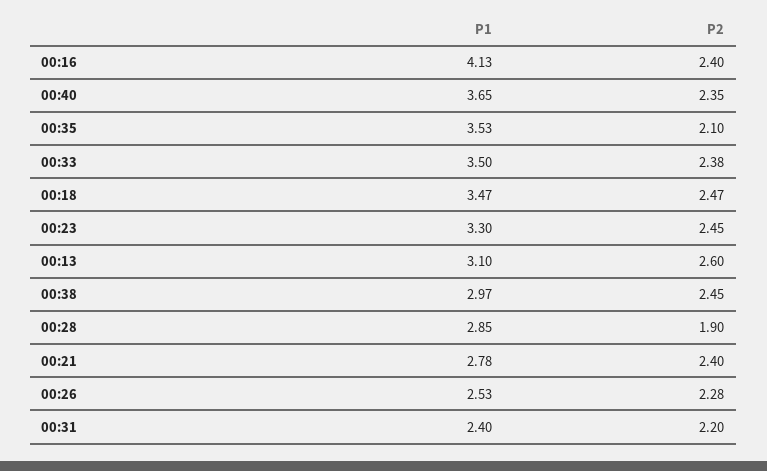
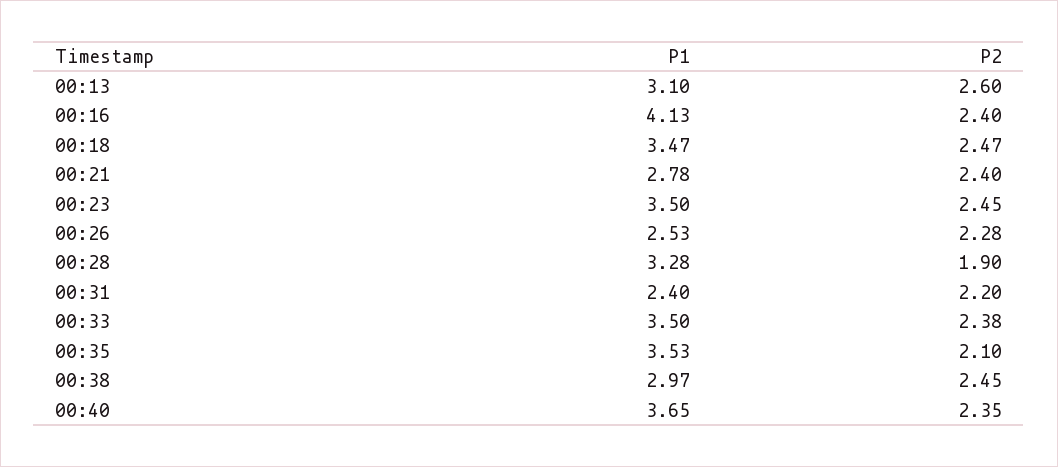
  {
    "P1": {
      "00:16": 4.13,
      "00:40": 3.65,
      "00:35": 3.53,
      "00:33": 3.5,
      "00:18": 3.47,
-     "00:23": 3.3,
+     "00:23": 3.5,
      "00:13": 3.1,
      "00:38": 2.97,
-     "00:28": 2.85,
+     "00:28": 3.28,
      "00:21": 2.78,
      "00:26": 2.53,
      "00:31": 2.4
    },
    "P2": {
      "00:16": 2.4,
      "00:40": 2.35,
      "00:35": 2.1,
      "00:33": 2.38,
      "00:18": 2.47,
      "00:23": 2.45,
      "00:13": 2.6,
      "00:38": 2.45,
      "00:28": 1.9,
      "00:21": 2.4,
      "00:26": 2.28,
      "00:31": 2.2
    }
  }

